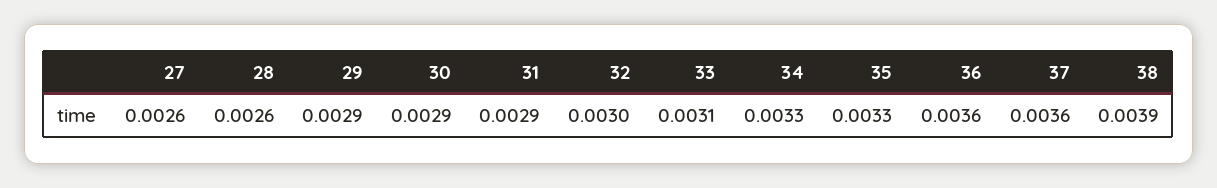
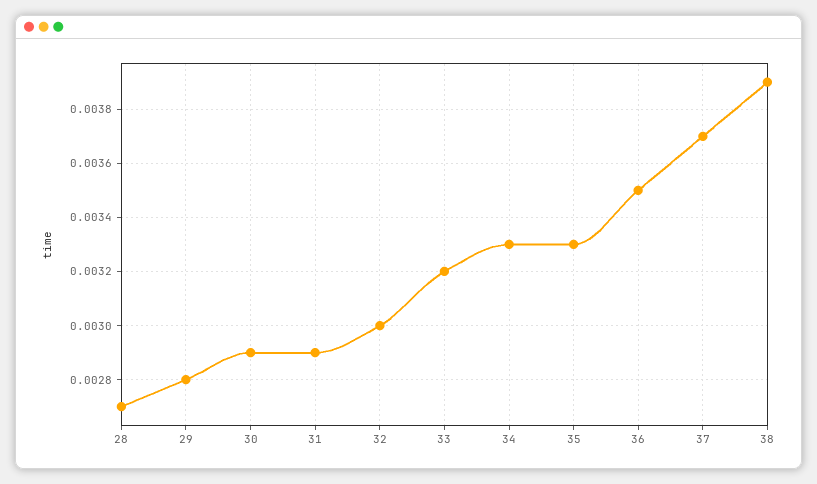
  {
-   "27": 0.0026,
-   "28": 0.0026,
+   "28": 0.0027,
-   "29": 0.0029,
+   "29": 0.0028,
    "30": 0.0029,
    "31": 0.0029,
    "32": 0.003,
-   "33": 0.0031,
+   "33": 0.0032,
    "34": 0.0033,
    "35": 0.0033,
-   "36": 0.0036,
+   "36": 0.0035,
-   "37": 0.0036,
+   "37": 0.0037,
    "38": 0.0039
  }

